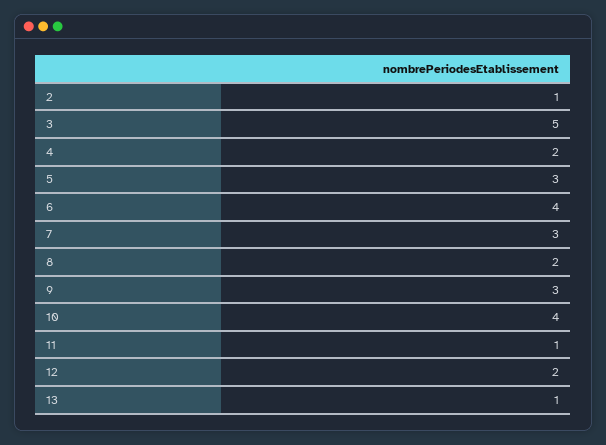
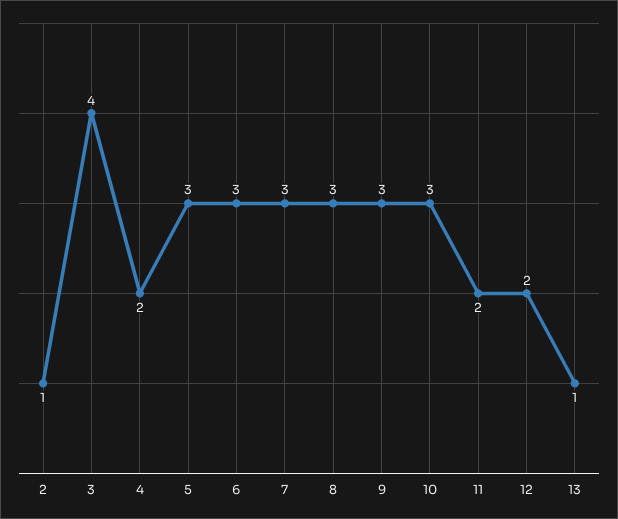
  {
    "2": 1,
-   "3": 5,
+   "3": 4,
    "4": 2,
    "5": 3,
-   "6": 4,
+   "6": 3,
    "7": 3,
-   "8": 2,
+   "8": 3,
    "9": 3,
-   "10": 4,
+   "10": 3,
-   "11": 1,
+   "11": 2,
    "12": 2,
    "13": 1
  }

